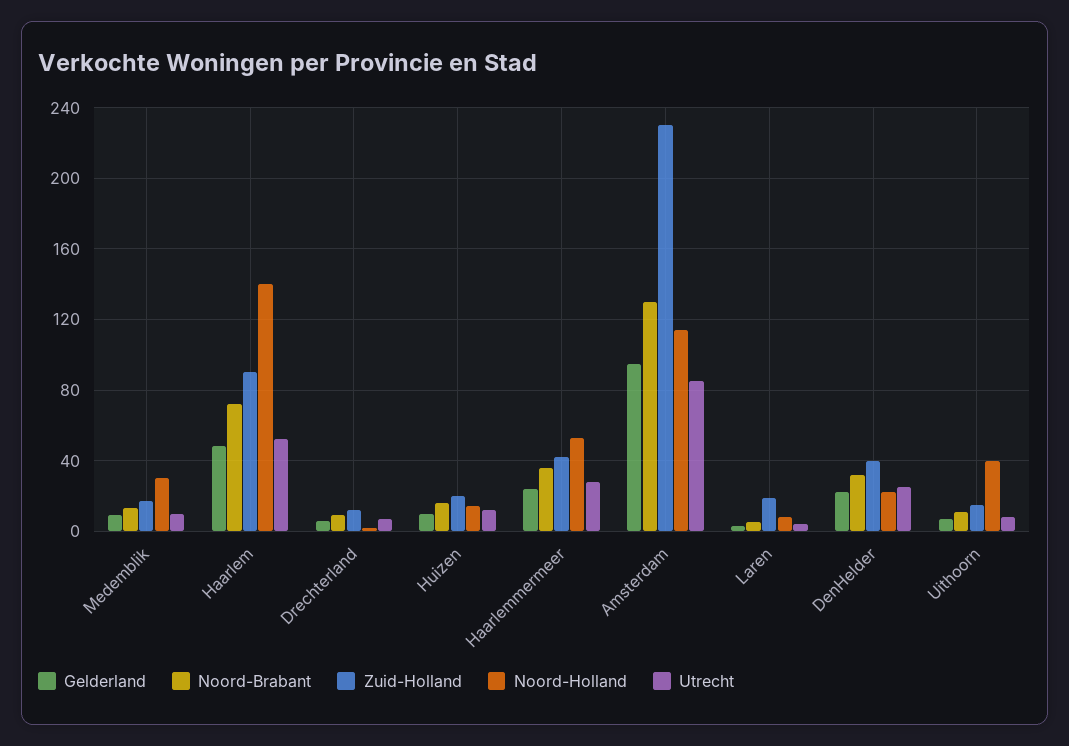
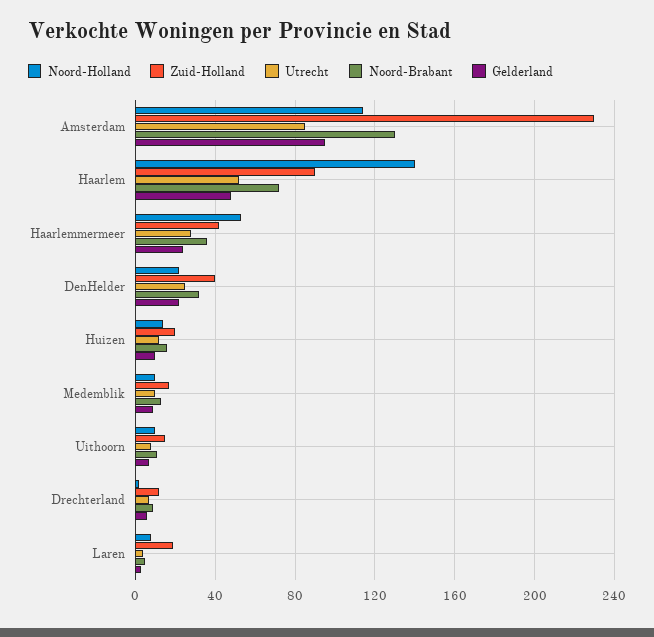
  {
    "Gelderland": {
      "Medemblik": 10,
      "Haarlem": 50,
      "Drechterland": 5,
      "Huizen": 10,
      "Haarlemmermeer": 25,
      "Amsterdam": 95,
      "Laren": 5,
      "DenHelder": 20,
      "Uithoorn": 5
    },
    "Noord-Brabant": {
      "Medemblik": 15,
      "Haarlem": 70,
      "Drechterland": 10,
      "Huizen": 15,
      "Haarlemmermeer": 35,
      "Amsterdam": 130,
      "Laren": 5,
      "DenHelder": 30,
      "Uithoorn": 10
    },
    "Zuid-Holland": {
      "Medemblik": 15,
      "Haarlem": 90,
      "Drechterland": 10,
      "Huizen": 20,
      "Haarlemmermeer": 40,
      "Amsterdam": 230,
      "Laren": 20,
      "DenHelder": 40,
      "Uithoorn": 15
    },
    "Noord-Holland": {
-     "Medemblik": 30,
+     "Medemblik": 10,
      "Haarlem": 140,
      "Drechterland": 0,
      "Huizen": 15,
      "Haarlemmermeer": 55,
      "Amsterdam": 115,
      "Laren": 10,
      "DenHelder": 20,
-     "Uithoorn": 40
+     "Uithoorn": 10
    },
    "Utrecht": {
      "Medemblik": 10,
      "Haarlem": 50,
      "Drechterland": 5,
      "Huizen": 10,
      "Haarlemmermeer": 30,
      "Amsterdam": 85,
      "Laren": 5,
      "DenHelder": 25,
      "Uithoorn": 10
    }
  }

